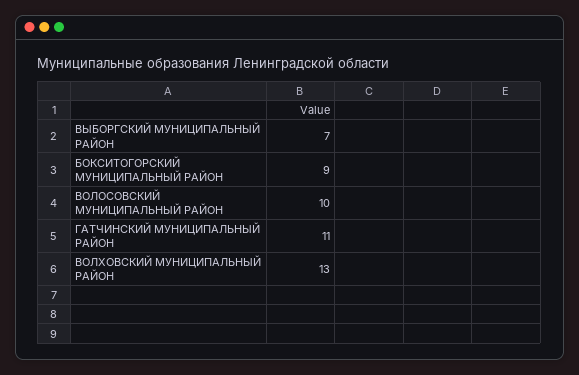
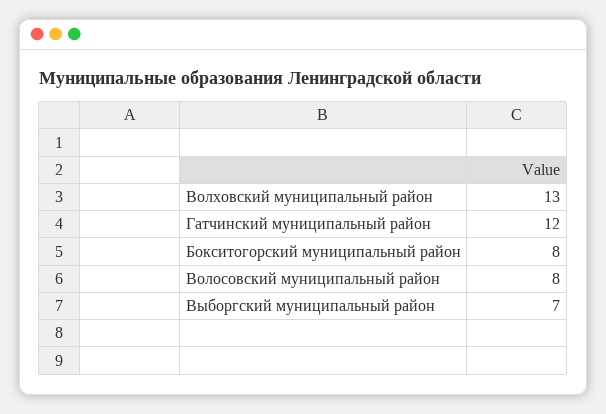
  {
    "ВЫБОРГСКИЙ МУНИЦИПАЛЬНЫЙ РАЙОН": 7,
-   "БОКСИТОГОРСКИЙ МУНИЦИПАЛЬНЫЙ РАЙОН": 9,
+   "БОКСИТОГОРСКИЙ МУНИЦИПАЛЬНЫЙ РАЙОН": 8,
-   "ВОЛОСОВСКИЙ МУНИЦИПАЛЬНЫЙ РАЙОН": 10,
+   "ВОЛОСОВСКИЙ МУНИЦИПАЛЬНЫЙ РАЙОН": 8,
-   "ГАТЧИНСКИЙ МУНИЦИПАЛЬНЫЙ РАЙОН": 11,
+   "ГАТЧИНСКИЙ МУНИЦИПАЛЬНЫЙ РАЙОН": 12,
    "ВОЛХОВСКИЙ МУНИЦИПАЛЬНЫЙ РАЙОН": 13
  }

